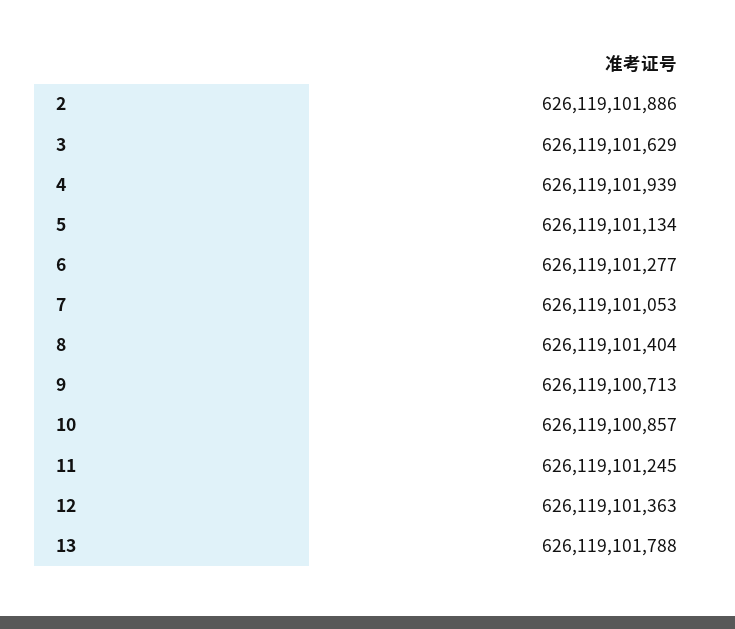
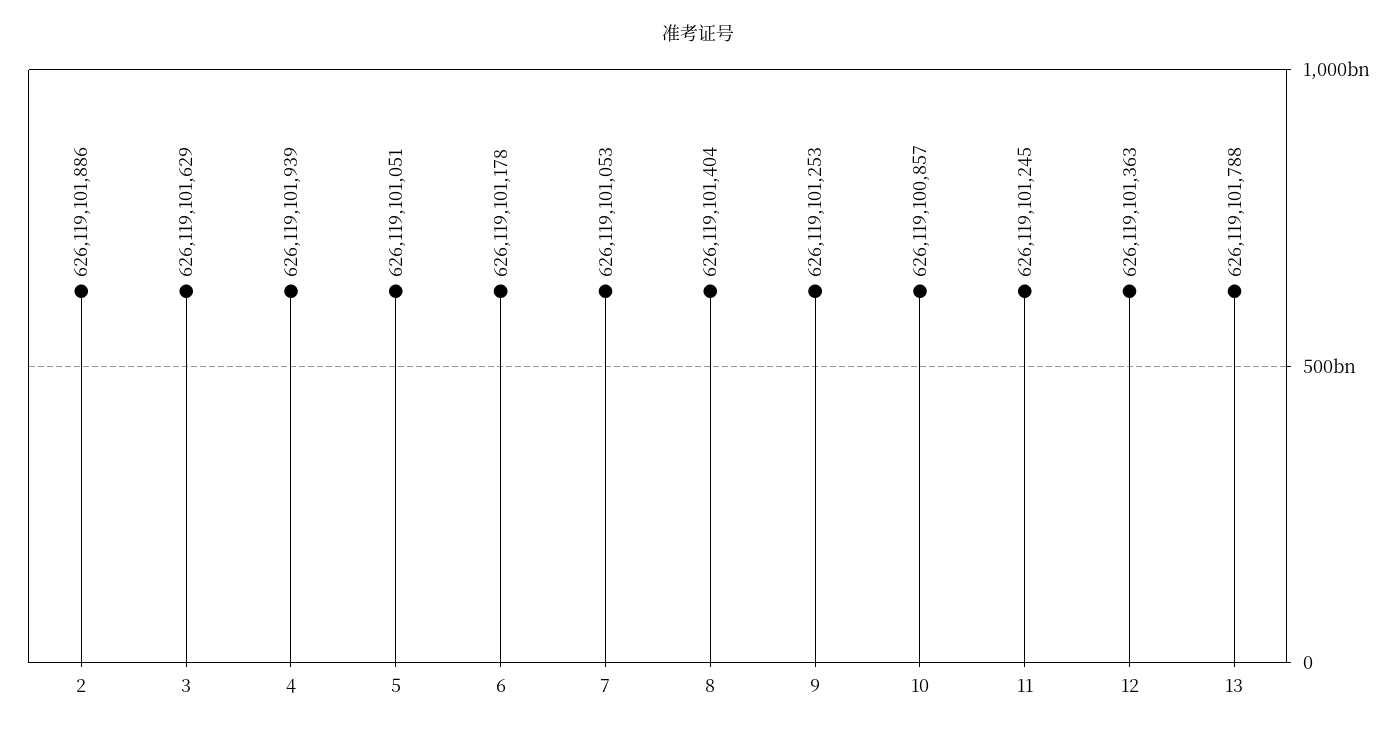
  {
    "2": 626119101886,
    "3": 626119101629,
    "4": 626119101939,
-   "5": 626119101134,
+   "5": 626119101051,
-   "6": 626119101277,
+   "6": 626119101178,
    "7": 626119101053,
    "8": 626119101404,
-   "9": 626119100713,
+   "9": 626119101253,
    "10": 626119100857,
    "11": 626119101245,
    "12": 626119101363,
    "13": 626119101788
  }

